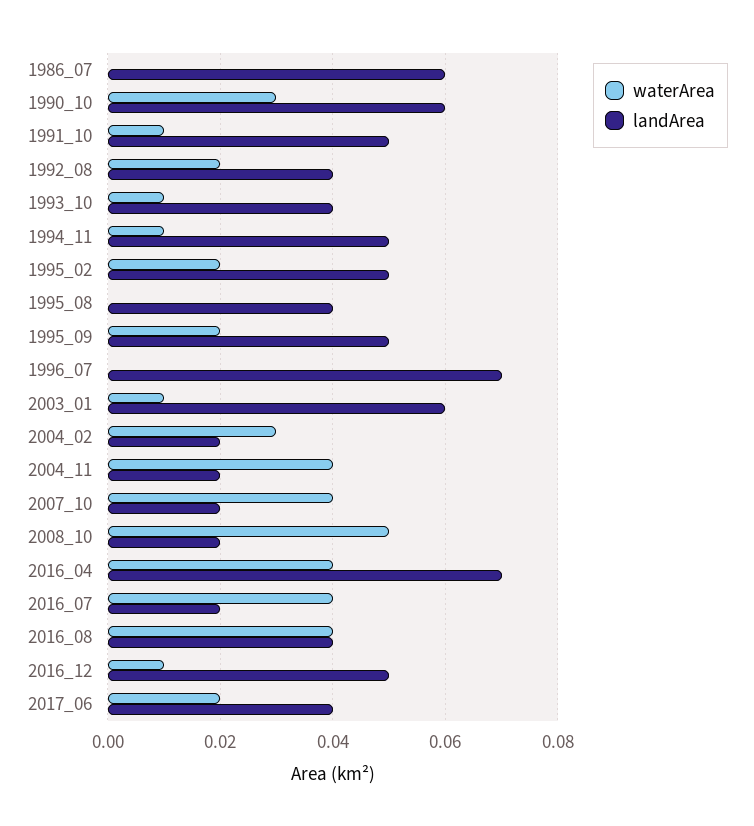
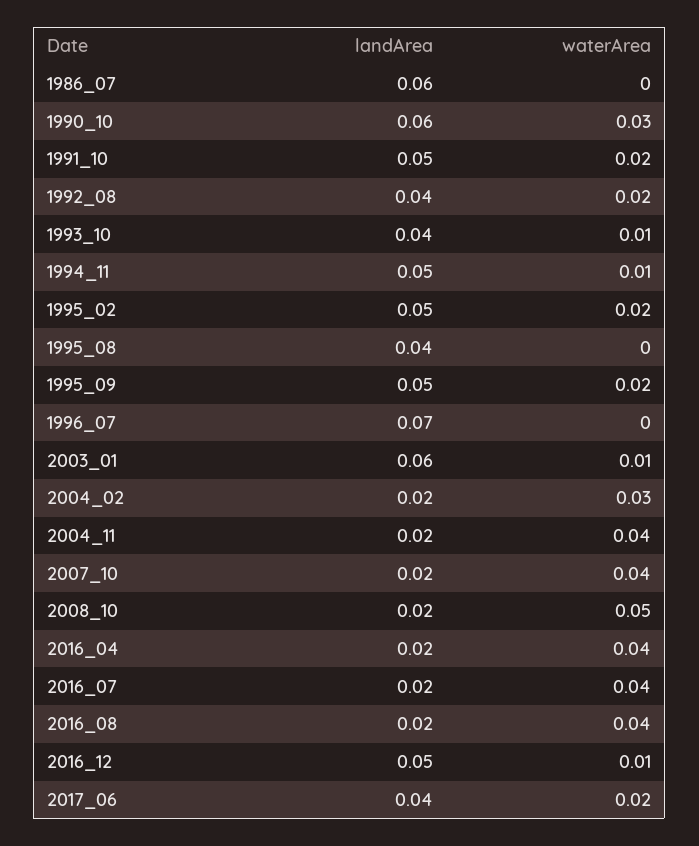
  {
    "waterArea": {
      "1986_07": 0,
      "1990_10": 0.03,
-     "1991_10": 0.01,
+     "1991_10": 0.02,
      "1992_08": 0.02,
      "1993_10": 0.01,
      "1994_11": 0.01,
      "1995_02": 0.02,
      "1995_08": 0,
      "1995_09": 0.02,
      "1996_07": 0,
      "2003_01": 0.01,
      "2004_02": 0.03,
      "2004_11": 0.04,
      "2007_10": 0.04,
      "2008_10": 0.05,
      "2016_04": 0.04,
      "2016_07": 0.04,
      "2016_08": 0.04,
      "2016_12": 0.01,
      "2017_06": 0.02
    },
    "landArea": {
      "1986_07": 0.06,
      "1990_10": 0.06,
      "1991_10": 0.05,
      "1992_08": 0.04,
      "1993_10": 0.04,
      "1994_11": 0.05,
      "1995_02": 0.05,
      "1995_08": 0.04,
      "1995_09": 0.05,
      "1996_07": 0.07,
      "2003_01": 0.06,
      "2004_02": 0.02,
      "2004_11": 0.02,
      "2007_10": 0.02,
      "2008_10": 0.02,
-     "2016_04": 0.07,
+     "2016_04": 0.02,
      "2016_07": 0.02,
-     "2016_08": 0.04,
+     "2016_08": 0.02,
      "2016_12": 0.05,
      "2017_06": 0.04
    }
  }

